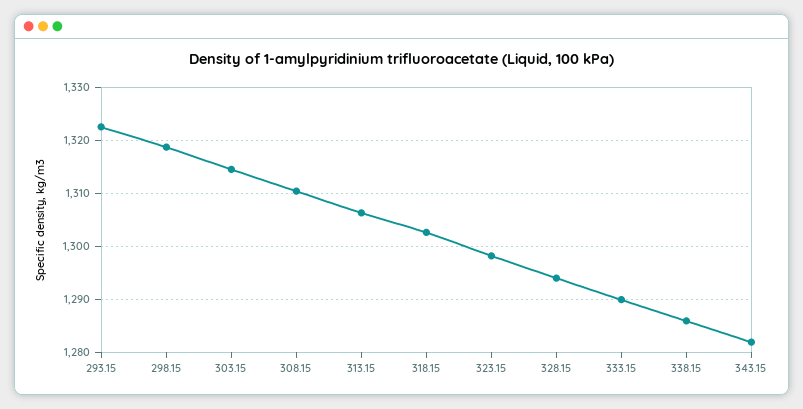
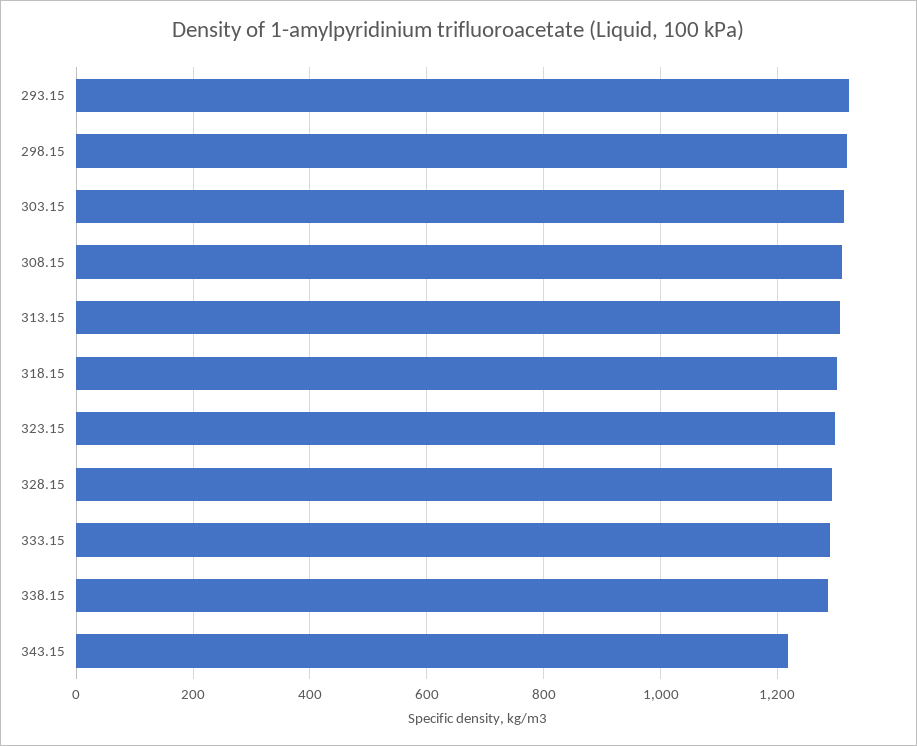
  {
    "293.15": 1322,
    "298.15": 1318,
    "303.15": 1314,
    "308.15": 1310,
    "313.15": 1306,
    "318.15": 1302,
    "323.15": 1298,
    "328.15": 1294,
    "333.15": 1290,
    "338.15": 1286,
-   "343.15": 1282
+   "343.15": 1220
  }

